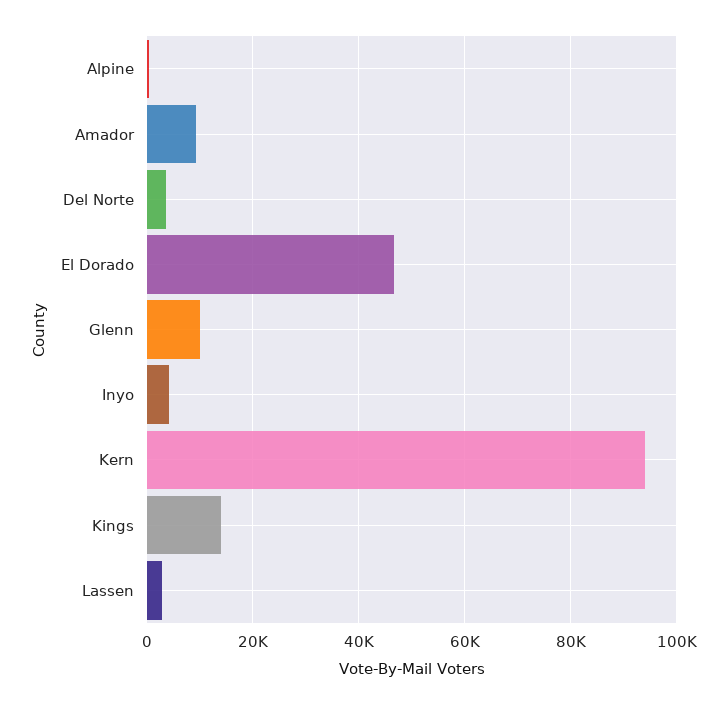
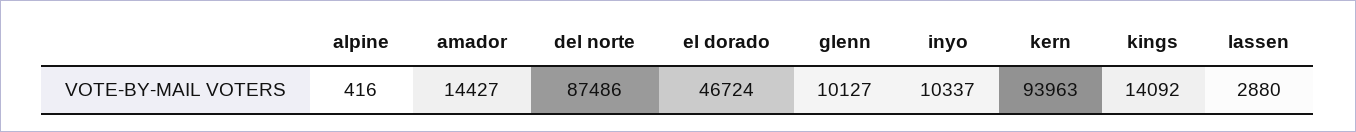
  {
    "Alpine": 416,
-   "Amador": 10000,
+   "Amador": 14427,
-   "Del Norte": 4000,
+   "Del Norte": 87486,
    "El Dorado": 46724,
    "Glenn": 10127,
-   "Inyo": 4000,
+   "Inyo": 10337,
    "Kern": 93963,
    "Kings": 14092,
    "Lassen": 2880
  }

